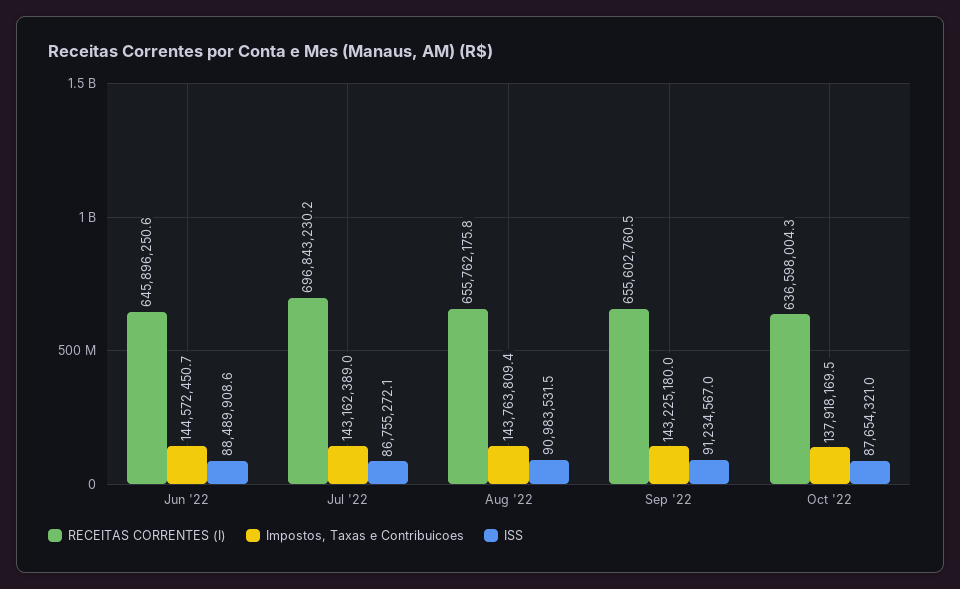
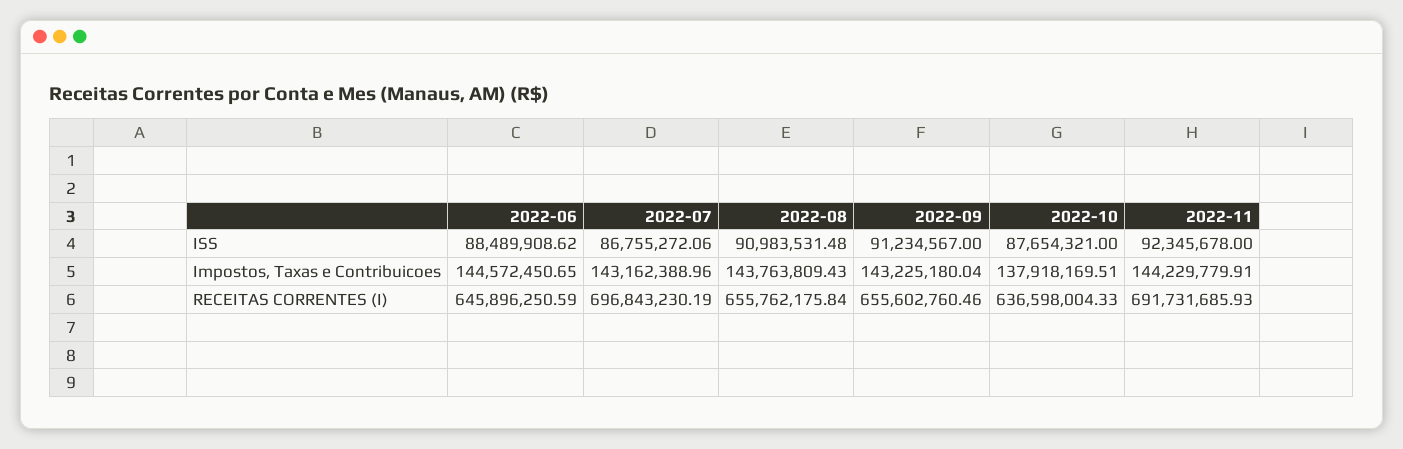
  {
    "RECEITAS CORRENTES (I)": {
      "Jun '22": 645896250.59,
      "Jul '22": 696843230.19,
      "Aug '22": 655762175.84,
      "Sep '22": 655602760.46,
-     "Oct '22": 636598004.33
+     "Oct '22": 636598004.33,
+     "2022-11": 691731685.93
    },
    "Impostos, Taxas e Contribuicoes": {
      "Jun '22": 144572450.65,
      "Jul '22": 143162388.96,
      "Aug '22": 143763809.43,
      "Sep '22": 143225180.04,
-     "Oct '22": 137918169.51
+     "Oct '22": 137918169.51,
+     "2022-11": 144229779.91
    },
    "ISS": {
      "Jun '22": 88489908.62,
      "Jul '22": 86755272.06,
      "Aug '22": 90983531.48,
      "Sep '22": 91234567,
-     "Oct '22": 87654321
+     "Oct '22": 87654321,
+     "2022-11": 92345678
    }
  }

